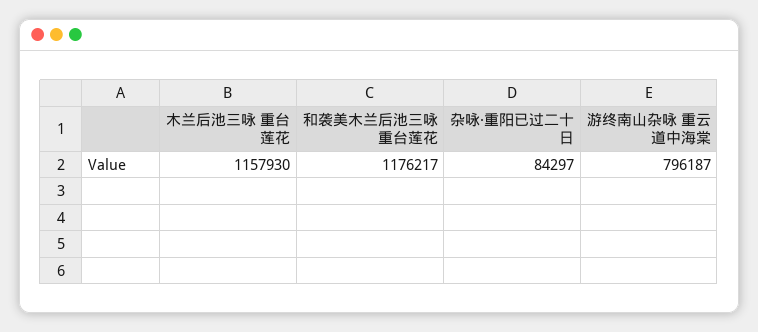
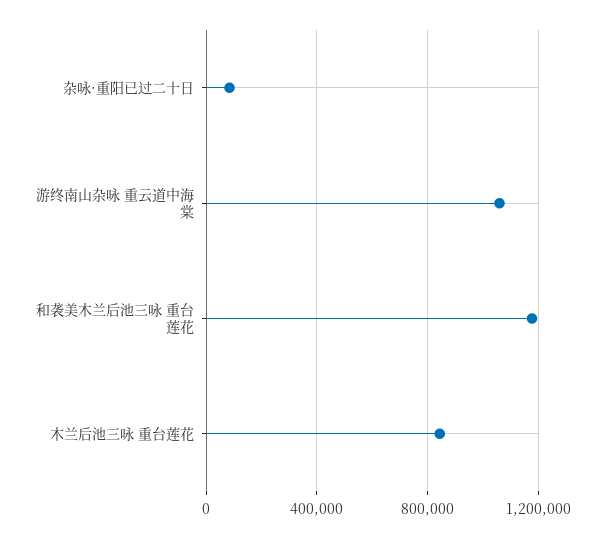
  {
-   "木兰后池三咏 重台莲花": 1157930,
+   "木兰后池三咏 重台莲花": 850000,
    "和袭美木兰后池三咏 重台莲花": 1176217,
    "杂咏·重阳已过二十日": 84297,
-   "游终南山杂咏 重云道中海棠": 796187
+   "游终南山杂咏 重云道中海棠": 1050000
  }

